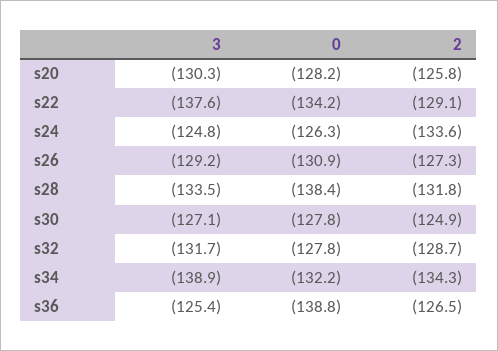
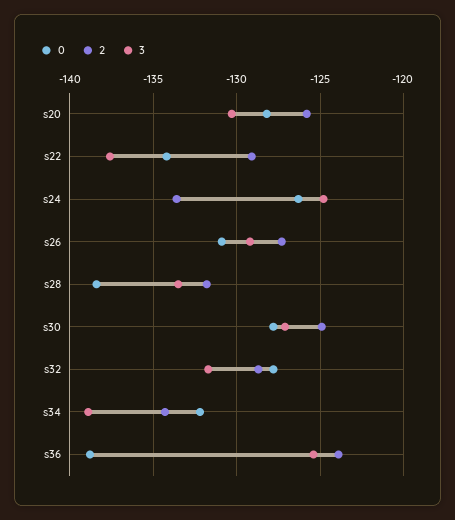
  {
    "3": {
      "s20": -130.3,
      "s22": -137.6,
      "s24": -124.8,
      "s26": -129.2,
      "s28": -133.5,
      "s30": -127.1,
      "s32": -131.7,
      "s34": -138.9,
      "s36": -125.4
    },
    "0": {
      "s20": -128.2,
      "s22": -134.2,
      "s24": -126.3,
      "s26": -130.9,
      "s28": -138.4,
      "s30": -127.8,
      "s32": -127.8,
      "s34": -132.2,
      "s36": -138.8
    },
    "2": {
      "s20": -125.8,
      "s22": -129.1,
      "s24": -133.6,
      "s26": -127.3,
      "s28": -131.8,
      "s30": -124.9,
      "s32": -128.7,
      "s34": -134.3,
-     "s36": -126.5
+     "s36": -124
    }
  }

